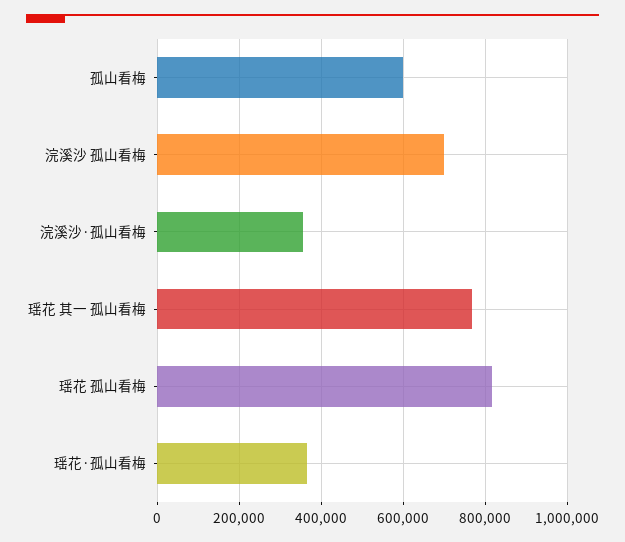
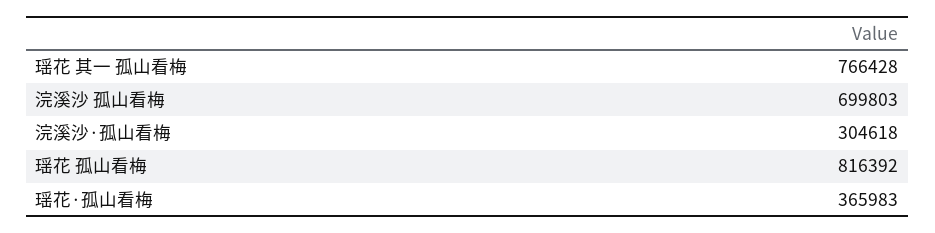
  {
-   "孤山看梅": 600000,
    "浣溪沙 孤山看梅": 699803,
-   "浣溪沙·孤山看梅": 360000,
+   "浣溪沙·孤山看梅": 304618,
    "瑶花 其一 孤山看梅": 766428,
    "瑶花 孤山看梅": 816392,
    "瑶花·孤山看梅": 365983
  }

